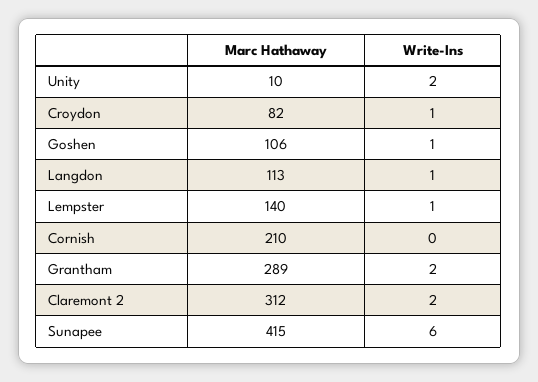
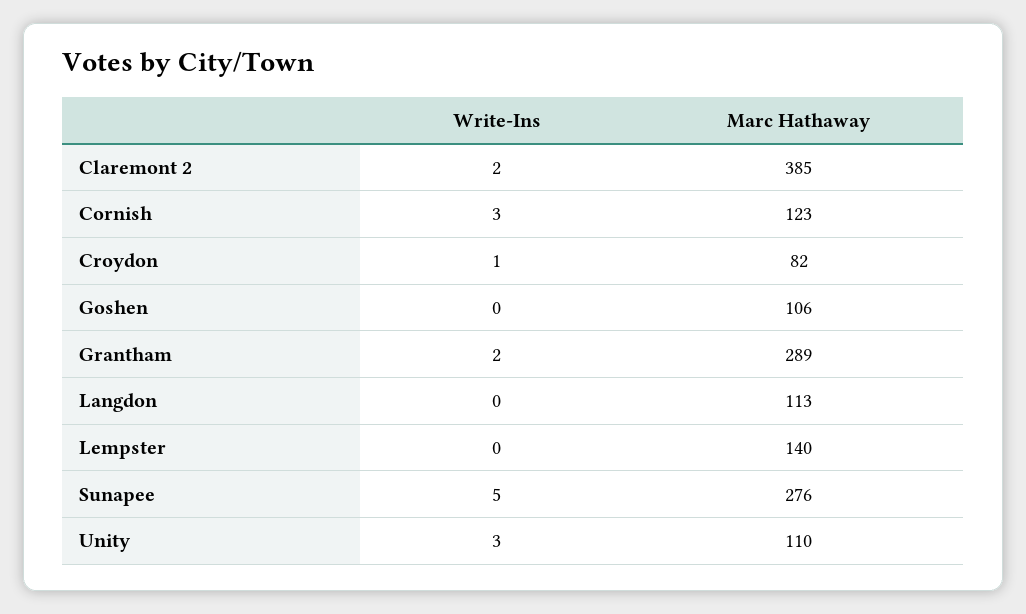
  {
    "Marc Hathaway": {
-     "Unity": 10,
+     "Unity": 110,
      "Croydon": 82,
      "Goshen": 106,
      "Langdon": 113,
      "Lempster": 140,
-     "Cornish": 210,
+     "Cornish": 123,
      "Grantham": 289,
-     "Claremont 2": 312,
+     "Claremont 2": 385,
-     "Sunapee": 415
+     "Sunapee": 276
    },
    "Write-Ins": {
-     "Unity": 2,
+     "Unity": 3,
      "Croydon": 1,
-     "Goshen": 1,
+     "Goshen": 0,
-     "Langdon": 1,
+     "Langdon": 0,
-     "Lempster": 1,
+     "Lempster": 0,
-     "Cornish": 0,
+     "Cornish": 3,
      "Grantham": 2,
      "Claremont 2": 2,
-     "Sunapee": 6
+     "Sunapee": 5
    }
  }

